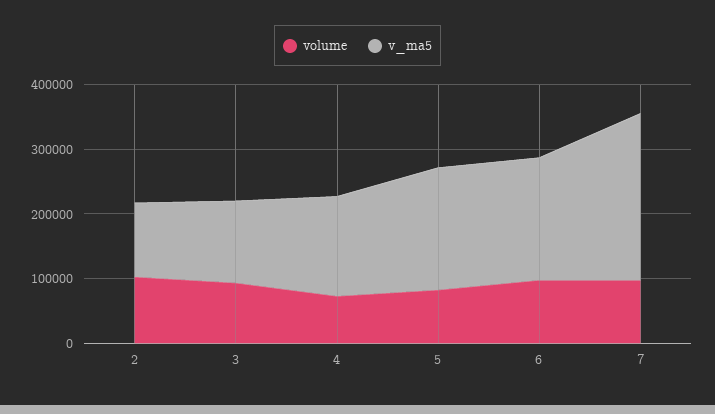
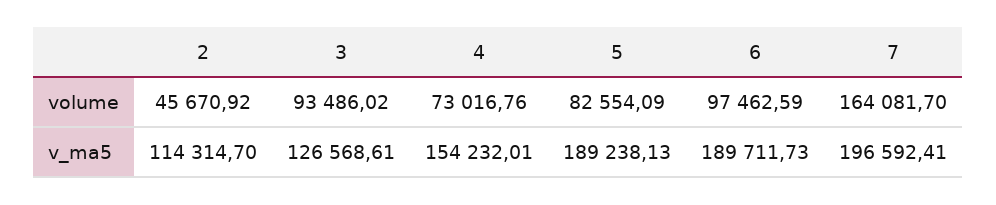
  {
    "volume": {
-     "2": 100000,
+     "2": 45670.92,
      "3": 93486.02,
      "4": 73016.76,
      "5": 82554.09,
      "6": 97462.59,
-     "7": 100000
+     "7": 164081.7
    },
    "v_ma5": {
      "2": 114314.7,
      "3": 126568.61,
      "4": 154232.01,
      "5": 189238.13,
      "6": 189711.73,
-     "7": 260000
+     "7": 196592.41
    }
  }

